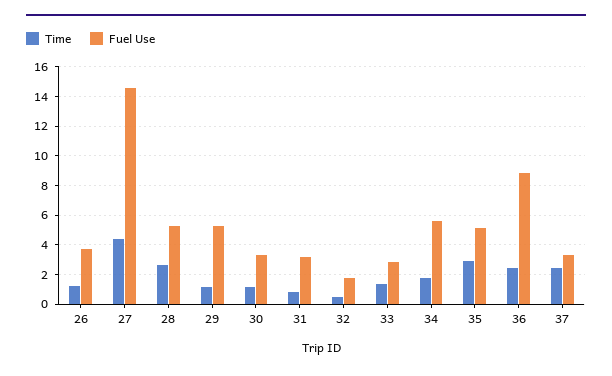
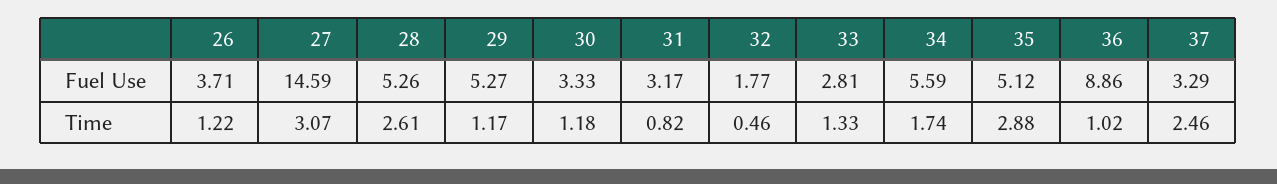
  {
    "Time": {
      "26": 1.22,
-     "27": 4.5,
+     "27": 3.07,
      "28": 2.61,
      "29": 1.17,
      "30": 1.18,
      "31": 0.82,
      "32": 0.46,
      "33": 1.33,
      "34": 1.74,
      "35": 2.88,
-     "36": 2.5,
+     "36": 1.02,
      "37": 2.46
    },
    "Fuel Use": {
      "26": 3.71,
      "27": 14.59,
      "28": 5.26,
      "29": 5.27,
      "30": 3.33,
      "31": 3.17,
      "32": 1.77,
      "33": 2.81,
      "34": 5.59,
      "35": 5.12,
      "36": 8.86,
      "37": 3.29
    }
  }

